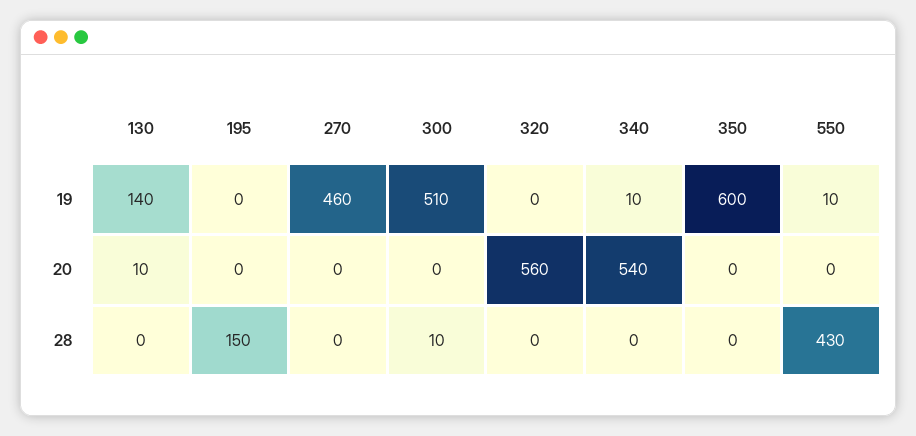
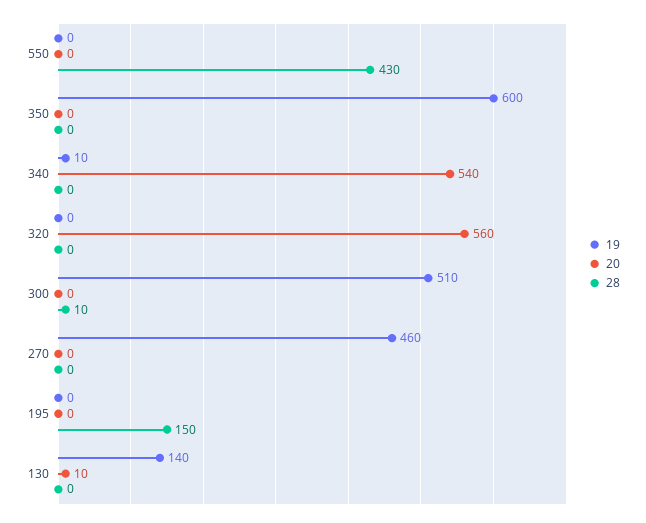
  {
    "19": {
      "130": 140,
      "195": 0,
      "270": 460,
      "300": 510,
      "320": 0,
      "340": 10,
      "350": 600,
-     "550": 10
+     "550": 0
    },
    "20": {
      "130": 10,
      "195": 0,
      "270": 0,
      "300": 0,
      "320": 560,
      "340": 540,
      "350": 0,
      "550": 0
    },
    "28": {
      "130": 0,
      "195": 150,
      "270": 0,
      "300": 10,
      "320": 0,
      "340": 0,
      "350": 0,
      "550": 430
    }
  }

